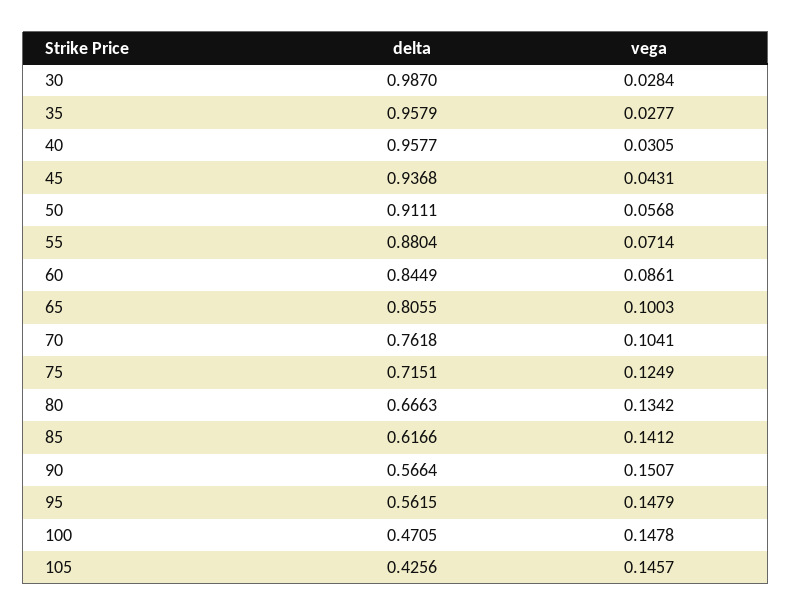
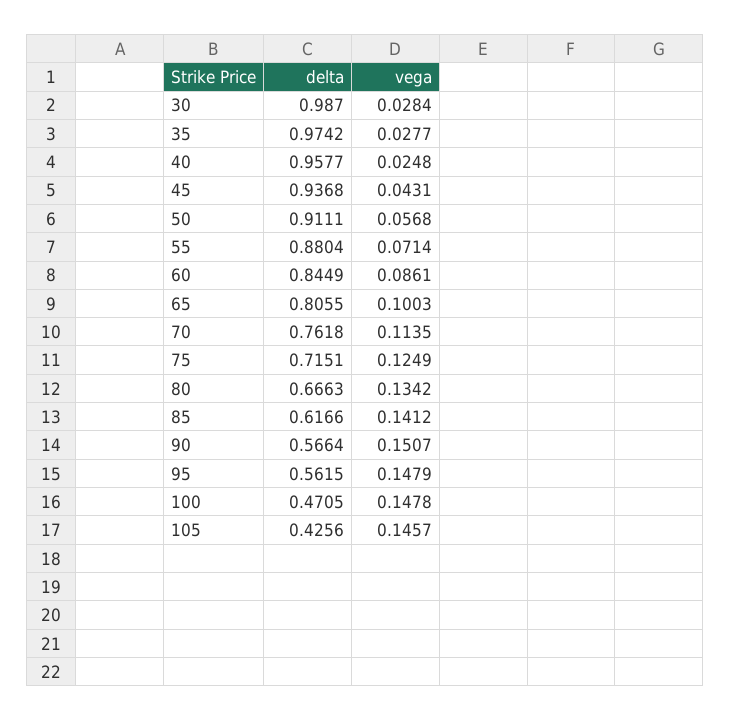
  {
    "delta": {
      "30": 0.987,
-     "35": 0.9579,
+     "35": 0.9742,
      "40": 0.9577,
      "45": 0.9368,
      "50": 0.9111,
      "55": 0.8804,
      "60": 0.8449,
      "65": 0.8055,
      "70": 0.7618,
      "75": 0.7151,
      "80": 0.6663,
      "85": 0.6166,
      "90": 0.5664,
      "95": 0.5615,
      "100": 0.4705,
      "105": 0.4256
    },
    "vega": {
      "30": 0.0284,
      "35": 0.0277,
-     "40": 0.0305,
+     "40": 0.0248,
      "45": 0.0431,
      "50": 0.0568,
      "55": 0.0714,
      "60": 0.0861,
      "65": 0.1003,
-     "70": 0.1041,
+     "70": 0.1135,
      "75": 0.1249,
      "80": 0.1342,
      "85": 0.1412,
      "90": 0.1507,
      "95": 0.1479,
      "100": 0.1478,
      "105": 0.1457
    }
  }

